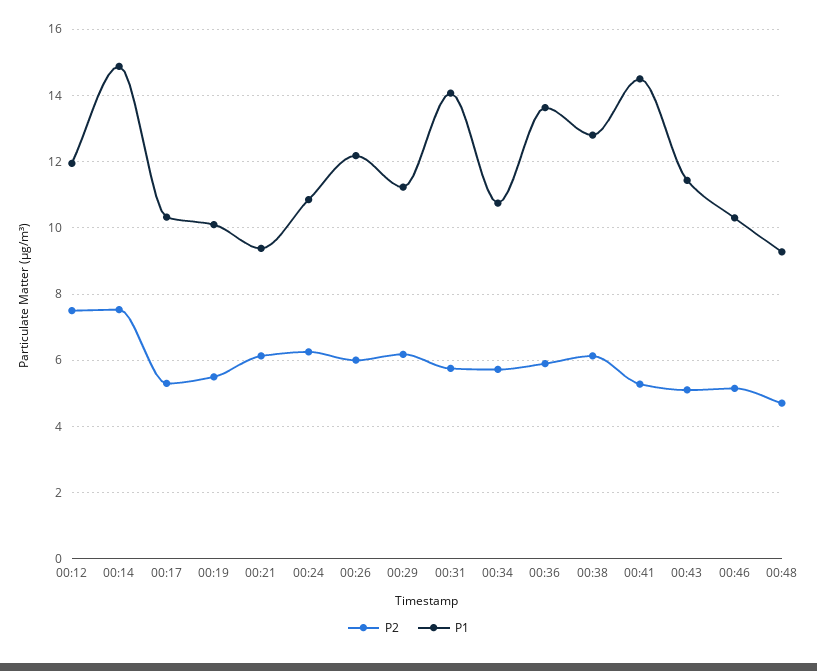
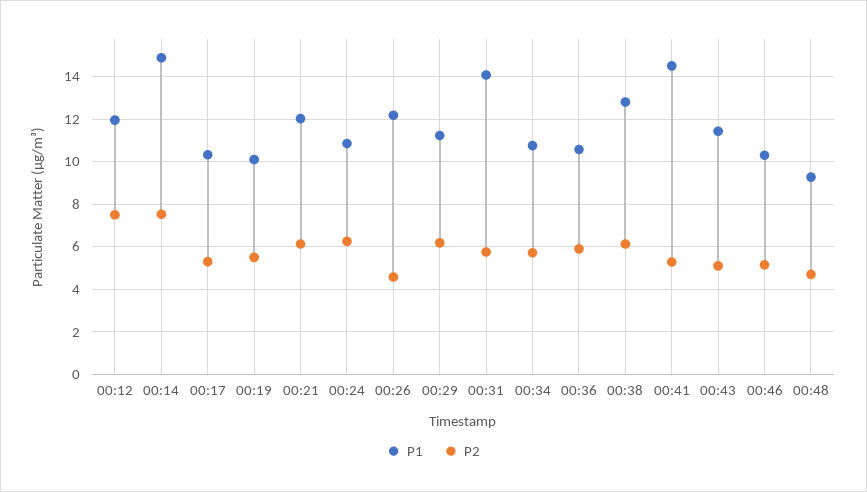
  {
    "P2": {
      "00:12": 7.6,
      "00:14": 7.6,
      "00:17": 5.4,
      "00:19": 5.6,
      "00:21": 6.2,
      "00:24": 6.2,
-     "00:26": 6,
+     "00:26": 4.5,
      "00:29": 6.2,
      "00:31": 5.8,
      "00:34": 5.8,
      "00:36": 6,
      "00:38": 6.2,
      "00:41": 5.2,
      "00:43": 5.2,
      "00:46": 5.2,
      "00:48": 4.8
    },
    "P1": {
      "00:12": 12,
      "00:14": 14.8,
      "00:17": 10.4,
      "00:19": 10.2,
-     "00:21": 9.4,
+     "00:21": 12,
      "00:24": 10.8,
      "00:26": 12.2,
      "00:29": 11.2,
      "00:31": 14,
      "00:34": 10.8,
-     "00:36": 13.6,
+     "00:36": 10.5,
      "00:38": 12.8,
      "00:41": 14.6,
      "00:43": 11.4,
      "00:46": 10.4,
      "00:48": 9.2
    }
  }

